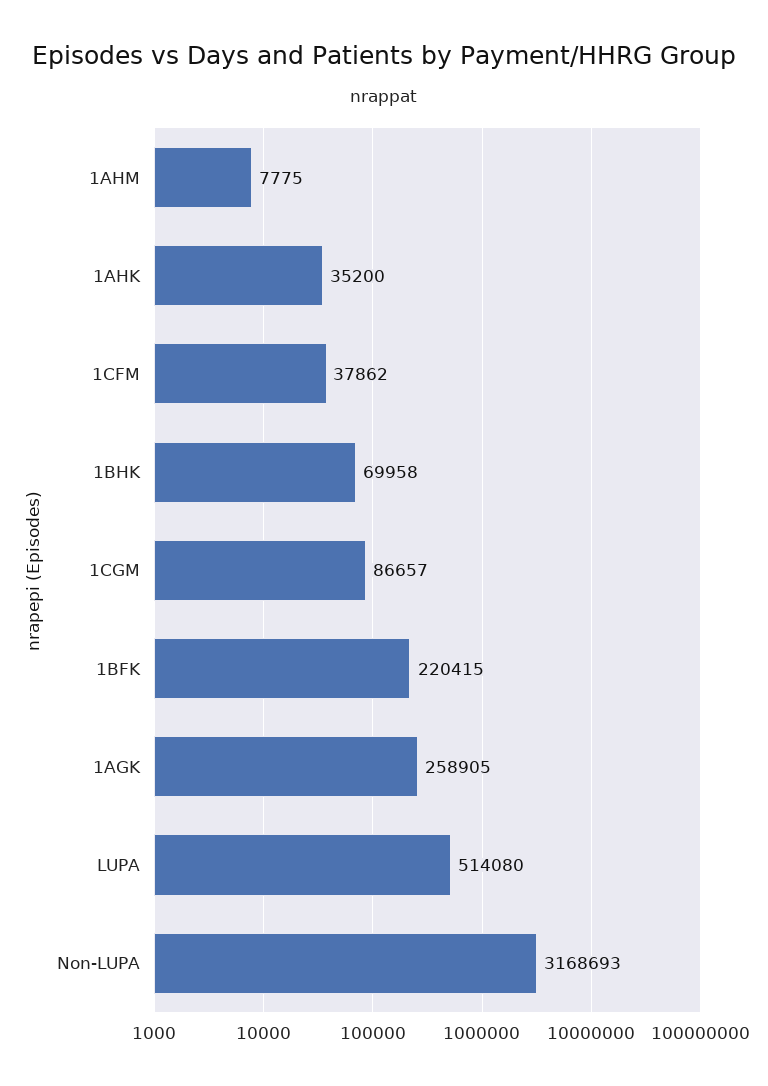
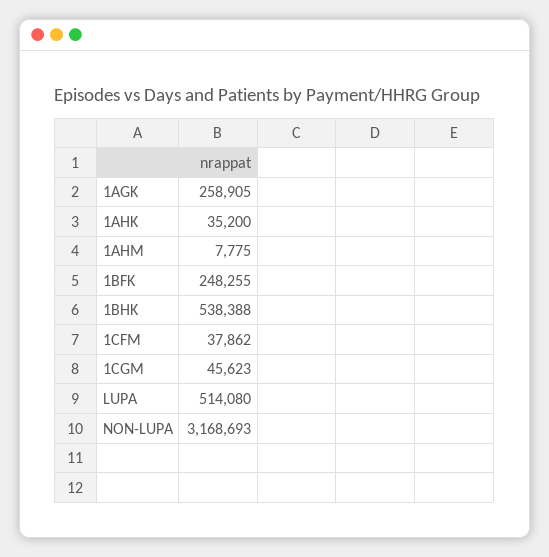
  {
    "1AHM": 7775,
    "1AHK": 35200,
    "1CFM": 37862,
-   "1BHK": 69958,
+   "1BHK": 538388,
-   "1CGM": 86657,
+   "1CGM": 45623,
-   "1BFK": 220415,
+   "1BFK": 248255,
    "1AGK": 258905,
    "LUPA": 514080,
    "Non-LUPA": 3168693
  }

